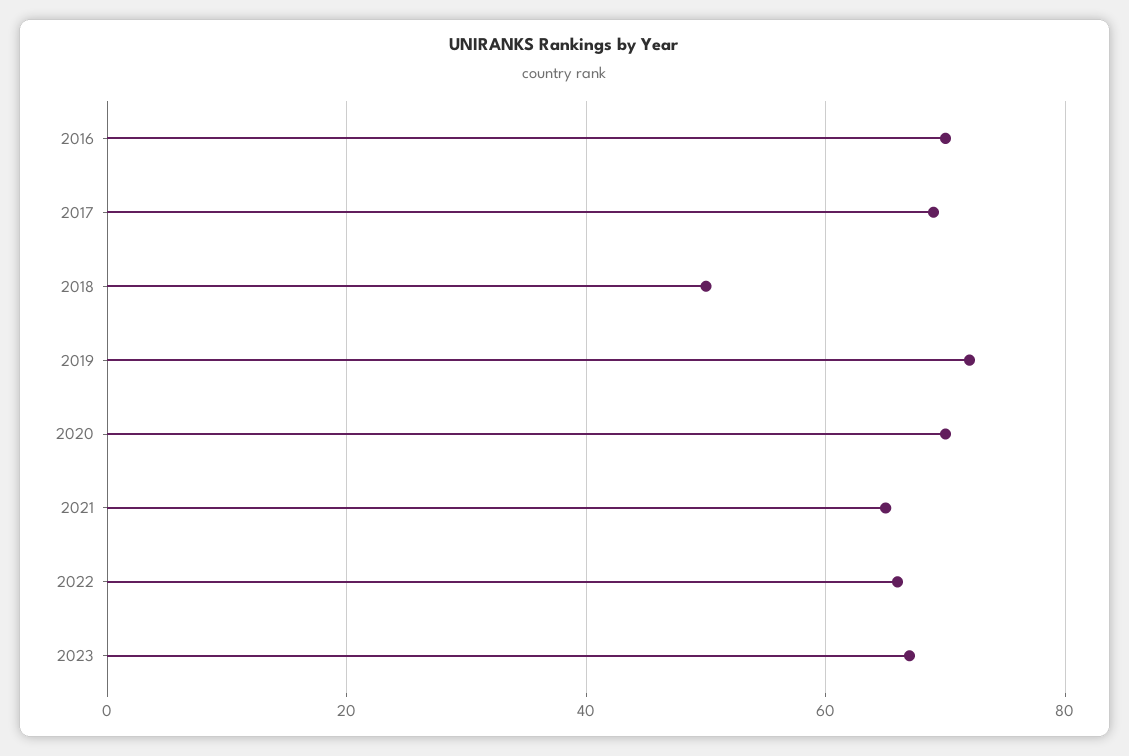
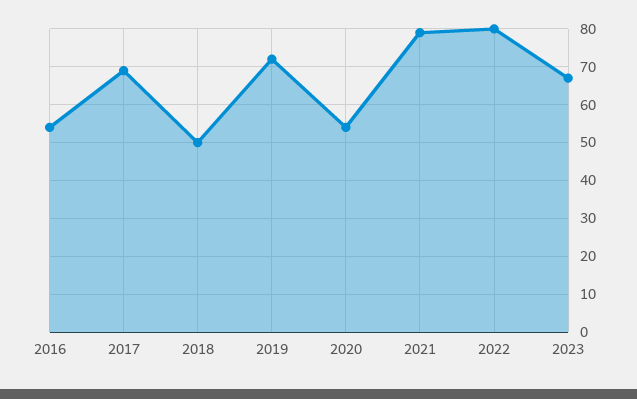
  {
-   "2016": 70,
+   "2016": 55,
    "2017": 70,
    "2018": 50,
    "2019": 70,
-   "2020": 70,
+   "2020": 55,
-   "2021": 65,
+   "2021": 80,
-   "2022": 65,
+   "2022": 80,
    "2023": 65
  }

